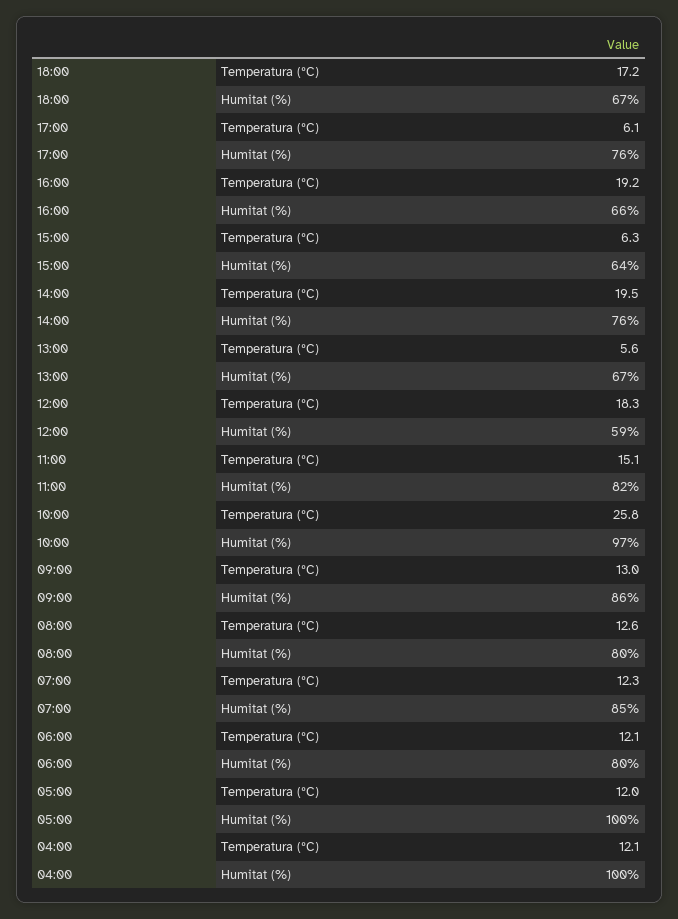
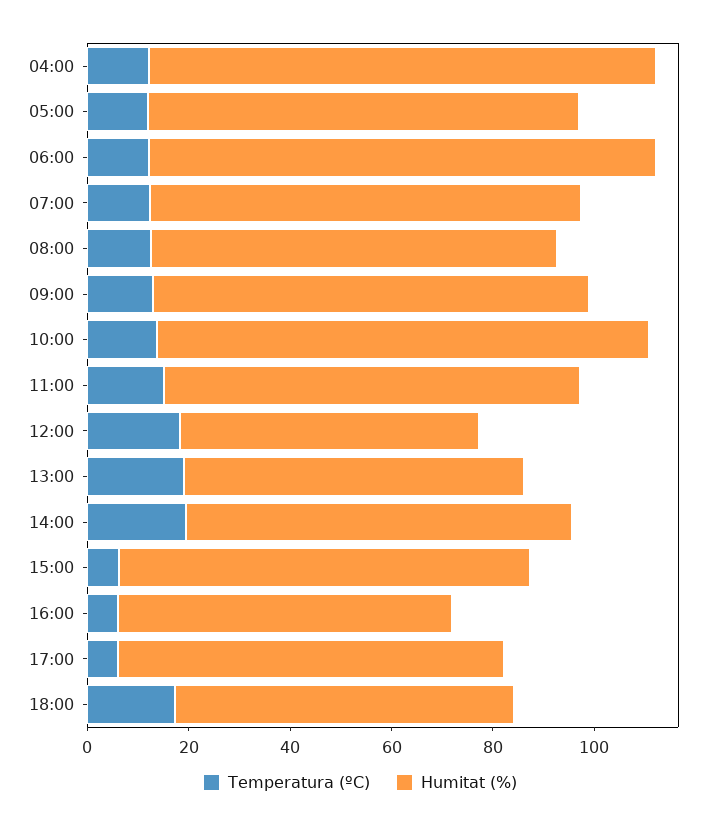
  {
    "Temperatura (ºC)": {
      "18:00": 17.2,
      "17:00": 6.1,
-     "16:00": 19.2,
+     "16:00": 5,
      "15:00": 6.3,
      "14:00": 19.5,
-     "13:00": 5.6,
+     "13:00": 20,
      "12:00": 18.3,
      "11:00": 15.1,
-     "10:00": 25.8,
+     "10:00": 15,
      "09:00": 13,
      "08:00": 12.6,
      "07:00": 12.3,
      "06:00": 12.1,
      "05:00": 12,
      "04:00": 12.1
    },
    "Humitat (%)": {
      "18:00": 67,
      "17:00": 76,
      "16:00": 66,
-     "15:00": 64,
+     "15:00": 80,
      "14:00": 76,
      "13:00": 67,
      "12:00": 59,
      "11:00": 82,
      "10:00": 97,
      "09:00": 86,
      "08:00": 80,
      "07:00": 85,
-     "06:00": 80,
+     "06:00": 100,
-     "05:00": 100,
+     "05:00": 85,
      "04:00": 100
    }
  }

